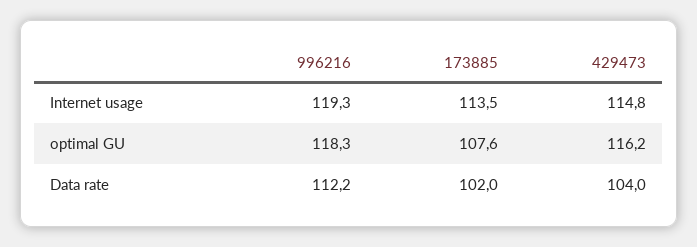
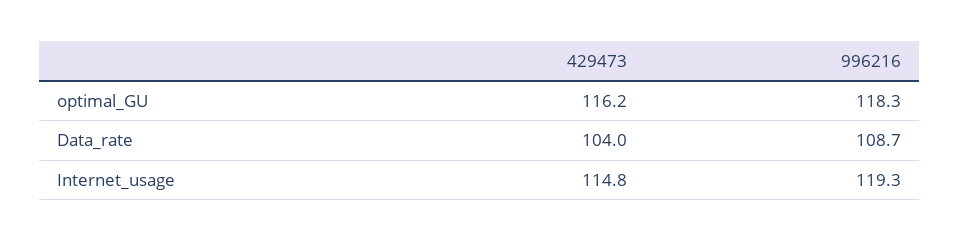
  {
    "996216": {
      "Internet usage": 119.3,
      "optimal GU": 118.3,
-     "Data rate": 112.2
+     "Data rate": 108.7
    },
-   "173885": {
-     "Internet usage": 113.5,
-     "optimal GU": 107.6,
-     "Data rate": 102
-   },
    "429473": {
      "Internet usage": 114.8,
      "optimal GU": 116.2,
      "Data rate": 104
    }
  }

